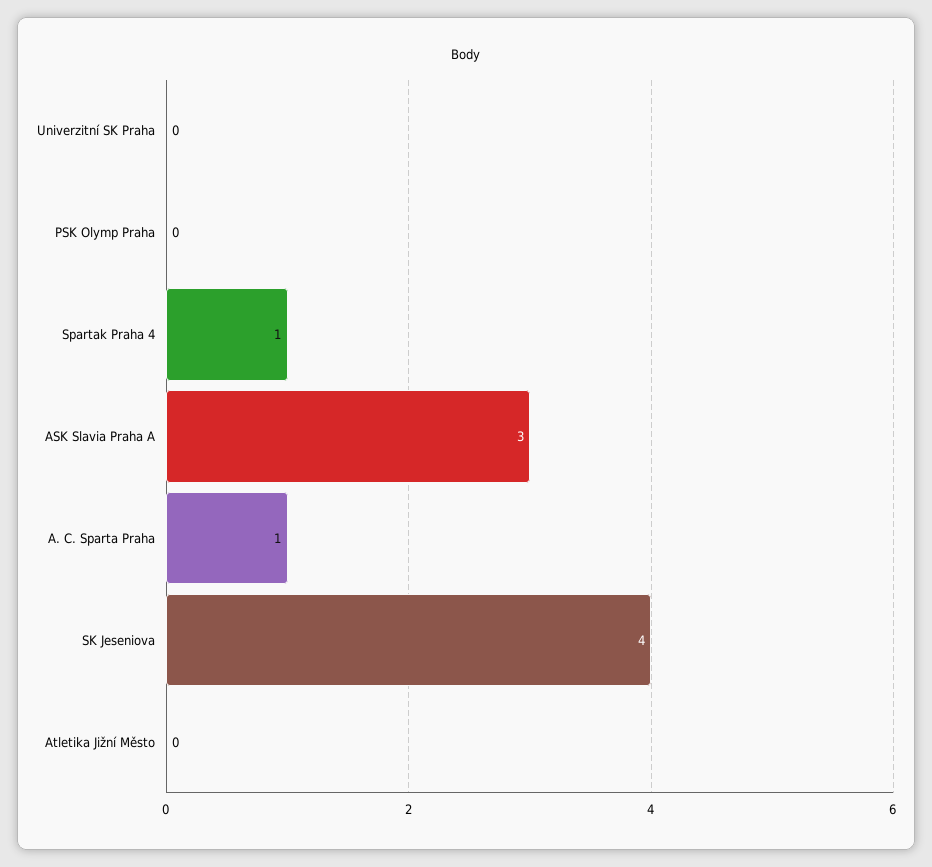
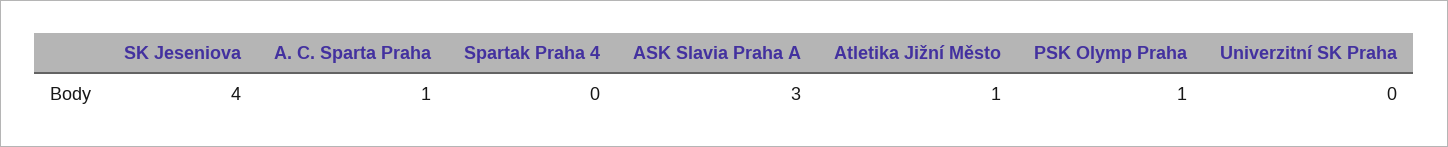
  {
    "Univerzitní SK Praha": 0,
-   "PSK Olymp Praha": 0,
+   "PSK Olymp Praha": 1,
-   "Spartak Praha 4": 1,
+   "Spartak Praha 4": 0,
    "ASK Slavia Praha A": 3,
    "A. C. Sparta Praha": 1,
    "SK Jeseniova": 4,
-   "Atletika Jižní Město": 0
+   "Atletika Jižní Město": 1
  }

